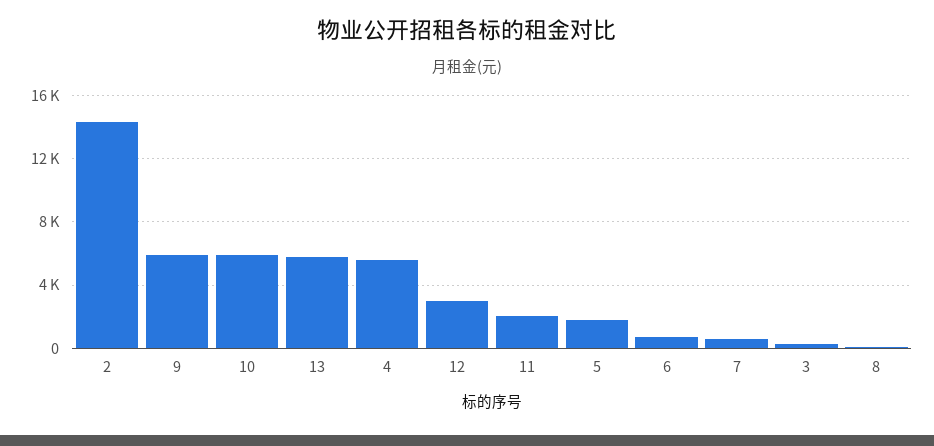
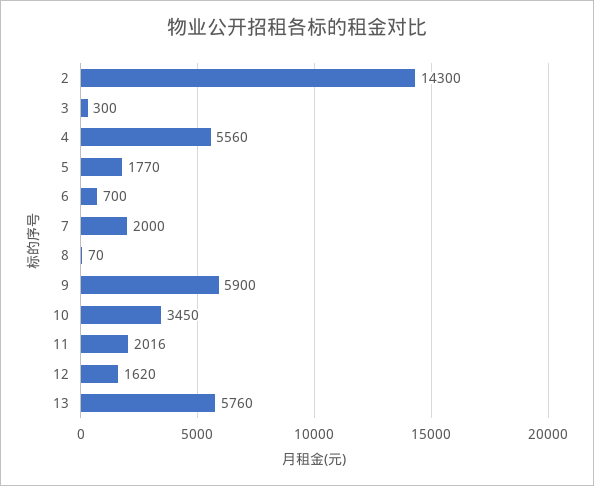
  {
    "2": 14300,
    "9": 5900,
-   "10": 6000,
+   "10": 3450,
    "13": 5760,
    "4": 5560,
-   "12": 3000,
+   "12": 1620,
    "11": 2016,
    "5": 1770,
    "6": 700,
-   "7": 500,
+   "7": 2000,
    "3": 300,
    "8": 70
  }

